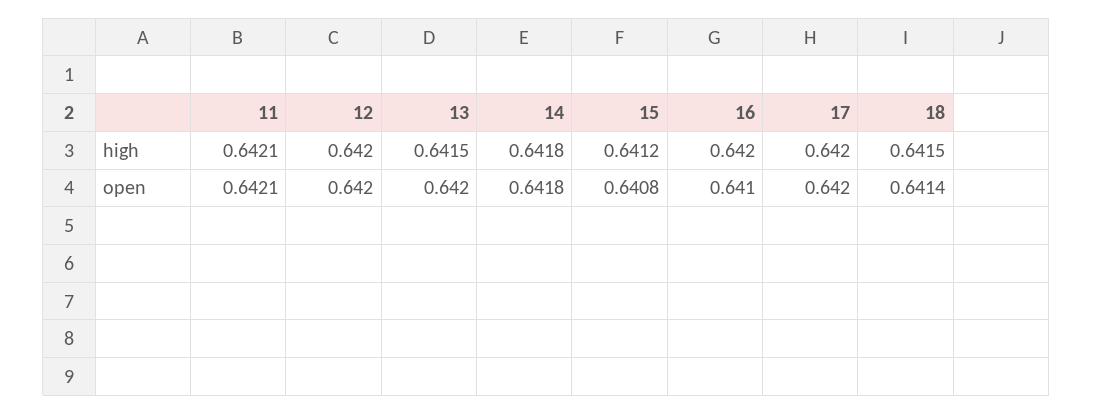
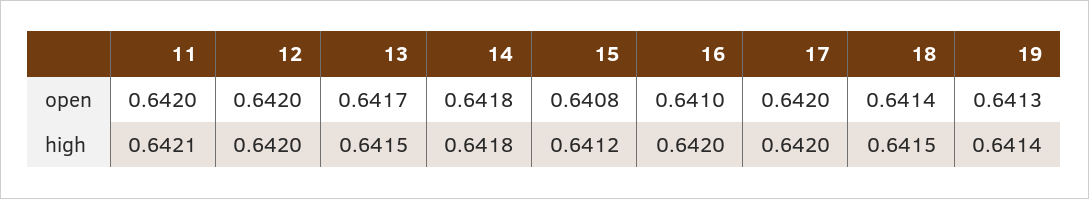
  {
    "11": {
      "high": 0.6421,
-     "open": 0.6421
+     "open": 0.642
    },
    "12": {
      "high": 0.642,
      "open": 0.642
    },
    "13": {
      "high": 0.6415,
-     "open": 0.642
+     "open": 0.6417
    },
    "14": {
      "high": 0.6418,
      "open": 0.6418
    },
    "15": {
      "high": 0.6412,
      "open": 0.6408
    },
    "16": {
      "high": 0.642,
      "open": 0.641
    },
    "17": {
      "high": 0.642,
      "open": 0.642
    },
    "18": {
      "high": 0.6415,
      "open": 0.6414
-   }
+   },
+   "19": {
+     "open": 0.6413,
+     "high": 0.6414
+   }
  }

